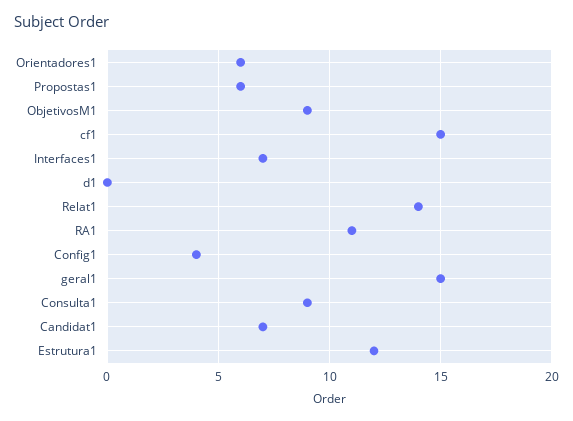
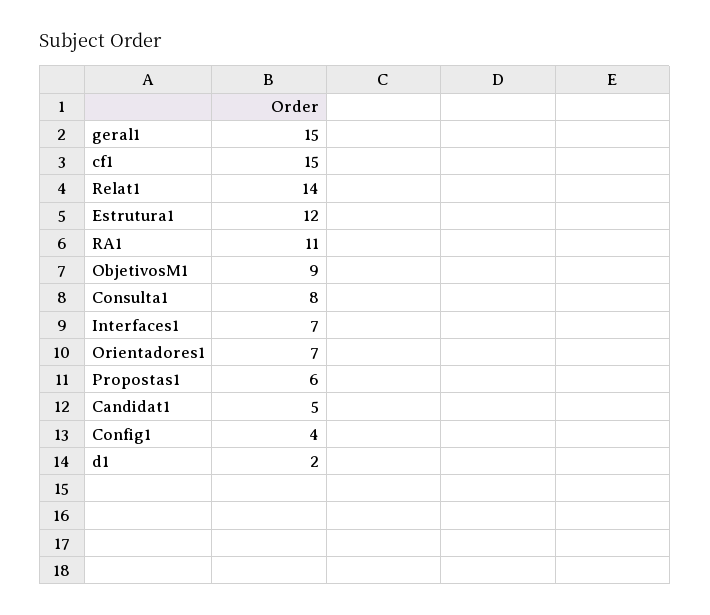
  {
-   "Orientadores1": 6,
+   "Orientadores1": 7,
    "Propostas1": 6,
    "ObjetivosM1": 9,
    "cf1": 15,
    "Interfaces1": 7,
-   "d1": 0,
+   "d1": 2,
    "Relat1": 14,
    "RA1": 11,
    "Config1": 4,
    "geral1": 15,
-   "Consulta1": 9,
+   "Consulta1": 8,
-   "Candidat1": 7,
+   "Candidat1": 5,
    "Estrutura1": 12
  }

